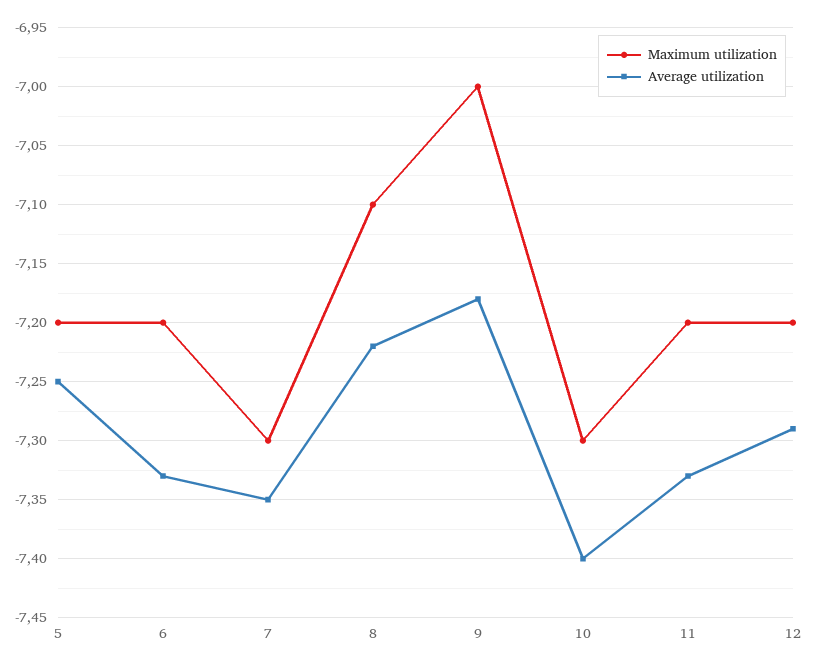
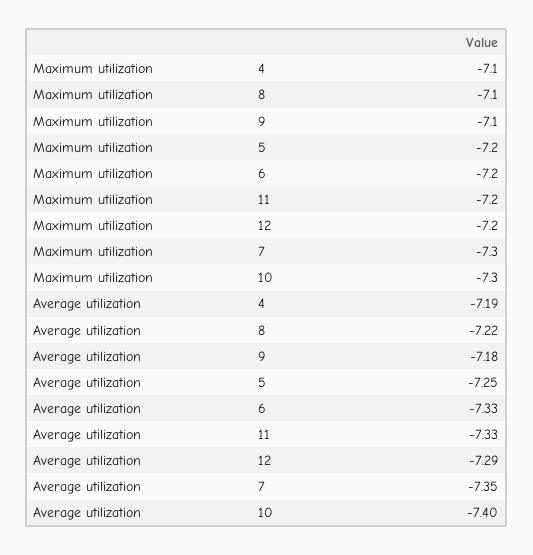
  {
    "Maximum utilization": {
      "5": -7.2,
      "6": -7.2,
      "7": -7.3,
      "8": -7.1,
-     "9": -7,
+     "9": -7.1,
      "10": -7.3,
      "11": -7.2,
-     "12": -7.2
+     "12": -7.2,
+     "4": -7.1
    },
    "Average utilization": {
      "5": -7.25,
      "6": -7.33,
      "7": -7.35,
      "8": -7.22,
      "9": -7.18,
      "10": -7.4,
      "11": -7.33,
-     "12": -7.29
+     "12": -7.29,
+     "4": -7.19
    }
  }

